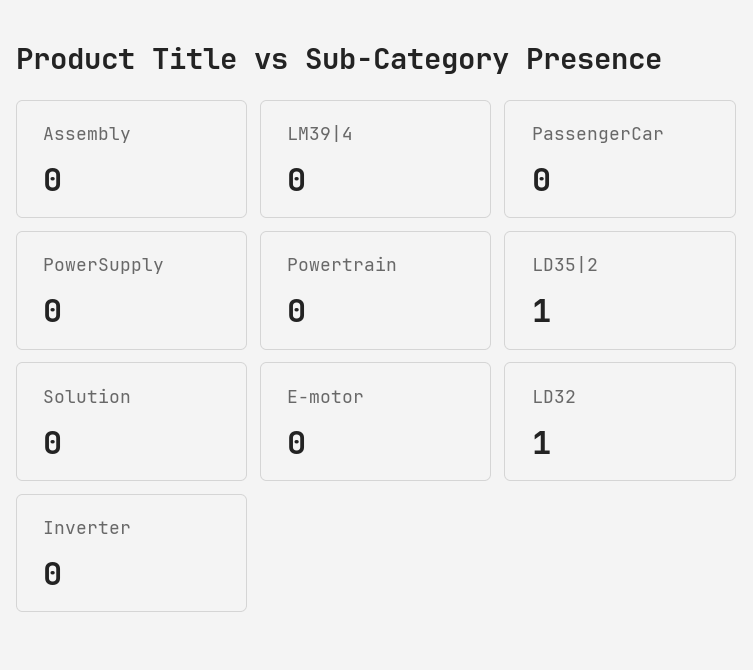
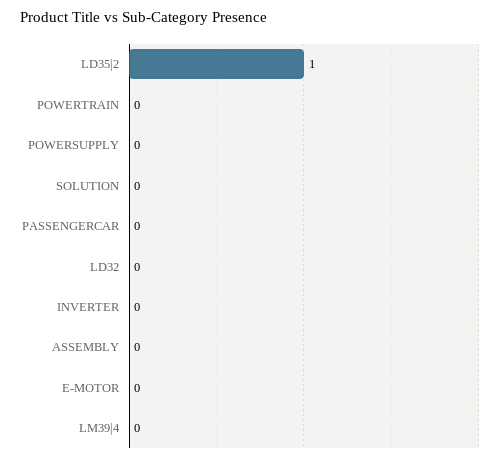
  {
    "Assembly": 0,
    "LM39|4": 0,
    "PassengerCar": 0,
    "PowerSupply": 0,
    "Powertrain": 0,
    "LD35|2": 1,
    "Solution": 0,
    "E-motor": 0,
-   "LD32": 1,
+   "LD32": 0,
    "Inverter": 0
  }

